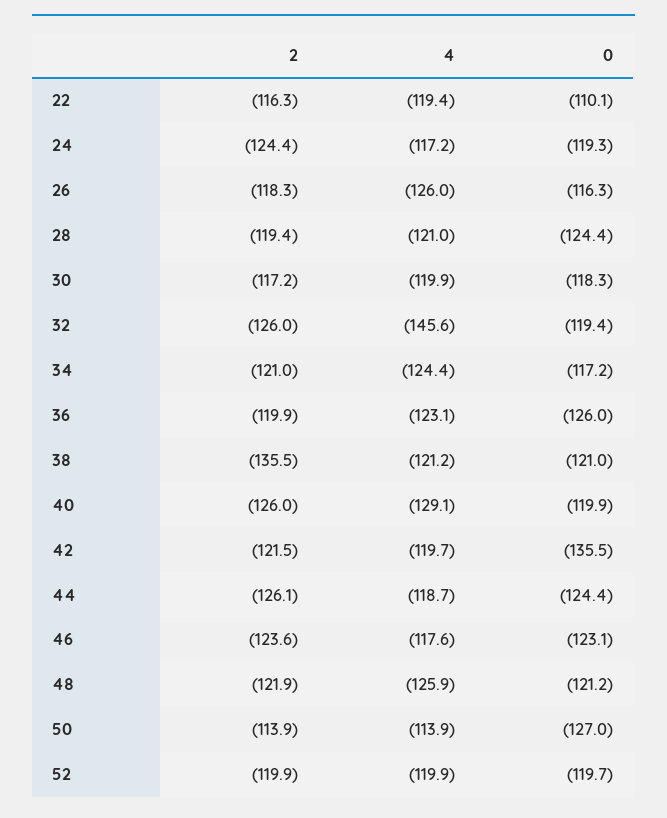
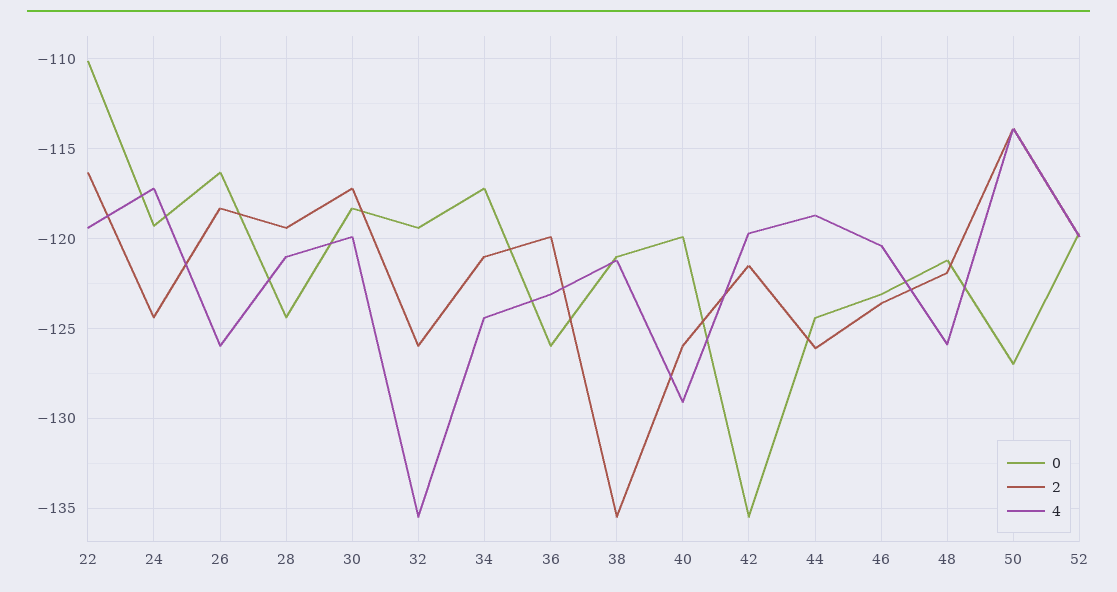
  {
    "2": {
      "22": -116.3,
      "24": -124.4,
      "26": -118.3,
      "28": -119.4,
      "30": -117.2,
      "32": -126,
      "34": -121,
      "36": -119.9,
      "38": -135.5,
      "40": -126,
      "42": -121.5,
      "44": -126.1,
      "46": -123.6,
      "48": -121.9,
      "50": -113.9,
      "52": -119.9
    },
    "4": {
      "22": -119.4,
      "24": -117.2,
      "26": -126,
      "28": -121,
      "30": -119.9,
-     "32": -145.6,
+     "32": -135.5,
      "34": -124.4,
      "36": -123.1,
      "38": -121.2,
      "40": -129.1,
      "42": -119.7,
      "44": -118.7,
-     "46": -117.6,
+     "46": -120.5,
      "48": -125.9,
      "50": -113.9,
      "52": -119.9
    },
    "0": {
      "22": -110.1,
      "24": -119.3,
      "26": -116.3,
      "28": -124.4,
      "30": -118.3,
      "32": -119.4,
      "34": -117.2,
      "36": -126,
      "38": -121,
      "40": -119.9,
      "42": -135.5,
      "44": -124.4,
      "46": -123.1,
      "48": -121.2,
      "50": -127,
      "52": -119.7
    }
  }

